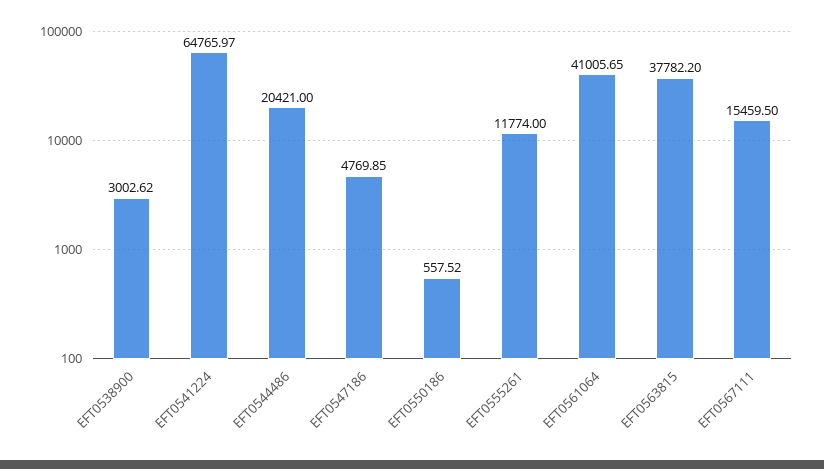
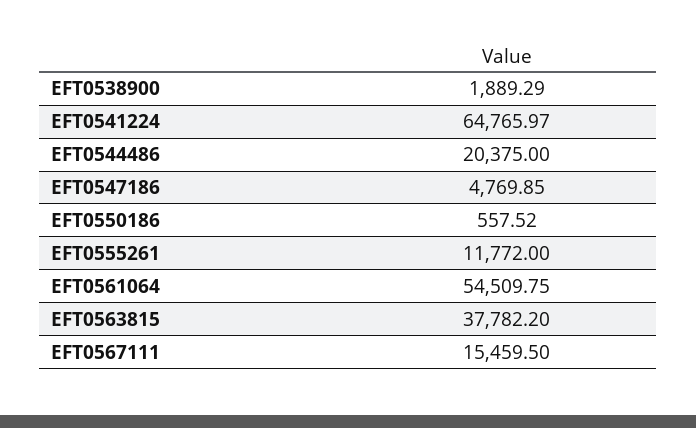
  {
-   "EFT0538900": 3002.62,
+   "EFT0538900": 1889.29,
    "EFT0541224": 64765.97,
-   "EFT0544486": 20421,
+   "EFT0544486": 20375,
    "EFT0547186": 4769.85,
    "EFT0550186": 557.52,
-   "EFT0555261": 11774,
+   "EFT0555261": 11772,
-   "EFT0561064": 41005.65,
+   "EFT0561064": 54509.75,
    "EFT0563815": 37782.2,
    "EFT0567111": 15459.5
  }

